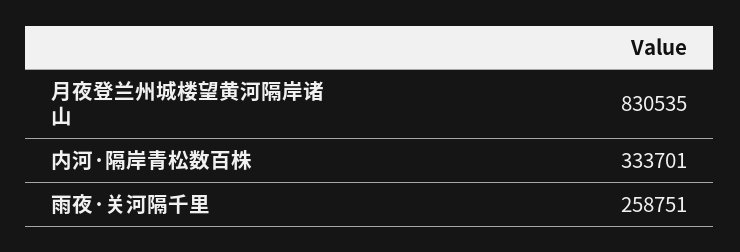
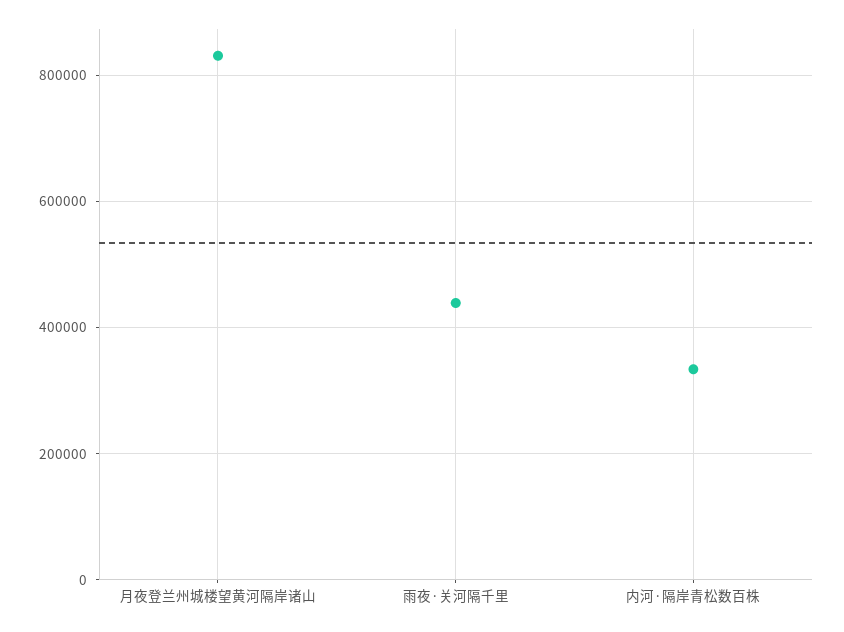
  {
    "月夜登兰州城楼望黄河隔岸诸山": 830535,
    "内河·隔岸青松数百株": 333701,
-   "雨夜·关河隔千里": 258751
+   "雨夜·关河隔千里": 440000
  }

